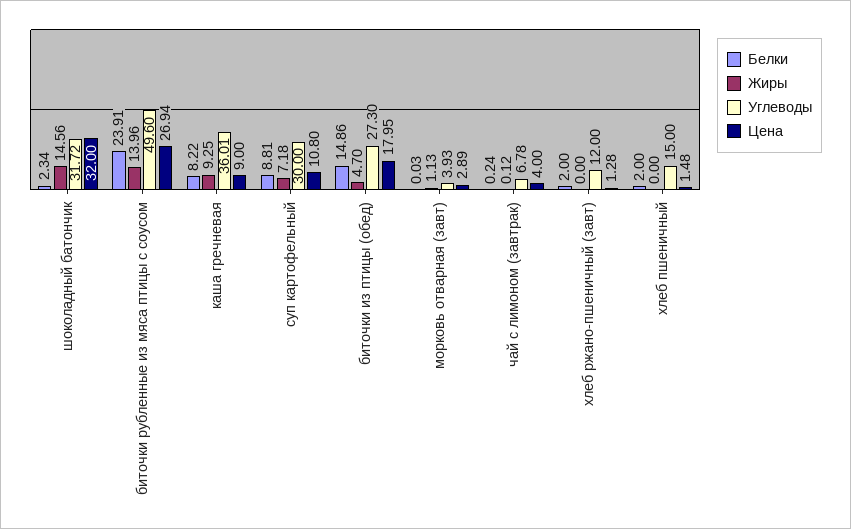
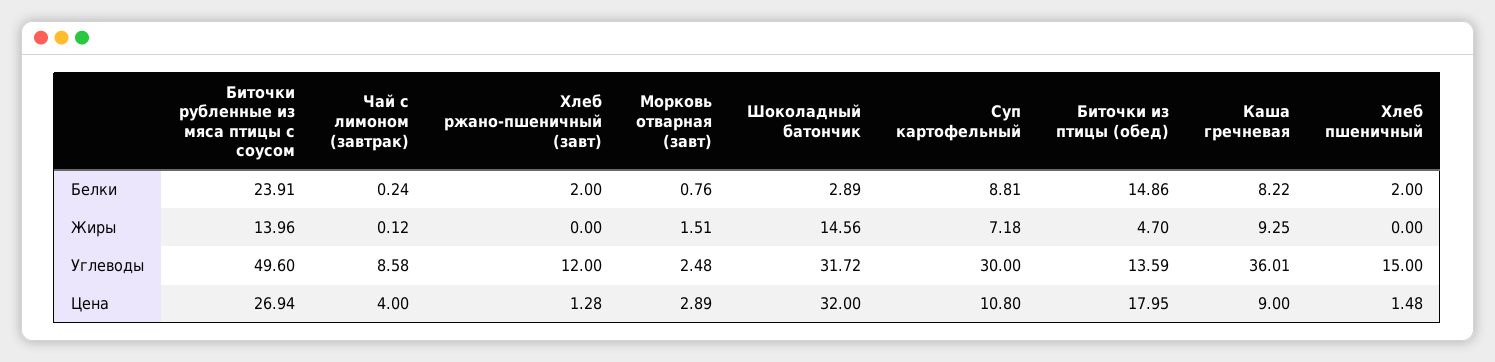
  {
    "Белки": {
-     "шоколадный батончик": 2.34,
+     "шоколадный батончик": 2.89,
      "биточки рубленные из мяса птицы с соусом": 23.91,
      "каша гречневая": 8.22,
      "суп картофельный": 8.81,
      "биточки из птицы (обед)": 14.86,
-     "морковь отварная (завт)": 0.03,
+     "морковь отварная (завт)": 0.76,
      "чай с лимоном (завтрак)": 0.24,
      "хлеб ржано-пшеничный (завт)": 2,
      "хлеб пшеничный": 2
    },
    "Жиры": {
      "шоколадный батончик": 14.56,
      "биточки рубленные из мяса птицы с соусом": 13.96,
      "каша гречневая": 9.25,
      "суп картофельный": 7.18,
      "биточки из птицы (обед)": 4.7,
-     "морковь отварная (завт)": 1.13,
+     "морковь отварная (завт)": 1.51,
      "чай с лимоном (завтрак)": 0.12,
      "хлеб ржано-пшеничный (завт)": 0,
      "хлеб пшеничный": 0
    },
    "Углеводы": {
      "шоколадный батончик": 31.72,
      "биточки рубленные из мяса птицы с соусом": 49.6,
      "каша гречневая": 36.01,
      "суп картофельный": 30,
-     "биточки из птицы (обед)": 27.3,
+     "биточки из птицы (обед)": 13.59,
-     "морковь отварная (завт)": 3.93,
+     "морковь отварная (завт)": 2.48,
-     "чай с лимоном (завтрак)": 6.78,
+     "чай с лимоном (завтрак)": 8.58,
      "хлеб ржано-пшеничный (завт)": 12,
      "хлеб пшеничный": 15
    },
    "Цена": {
      "шоколадный батончик": 32,
      "биточки рубленные из мяса птицы с соусом": 26.94,
      "каша гречневая": 9,
      "суп картофельный": 10.8,
      "биточки из птицы (обед)": 17.95,
      "морковь отварная (завт)": 2.89,
      "чай с лимоном (завтрак)": 4,
      "хлеб ржано-пшеничный (завт)": 1.28,
      "хлеб пшеничный": 1.48
    }
  }

